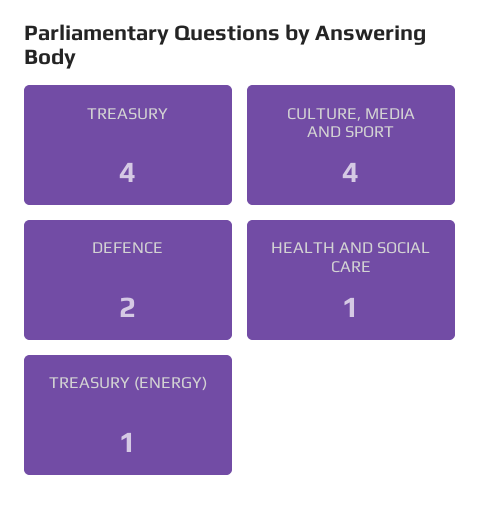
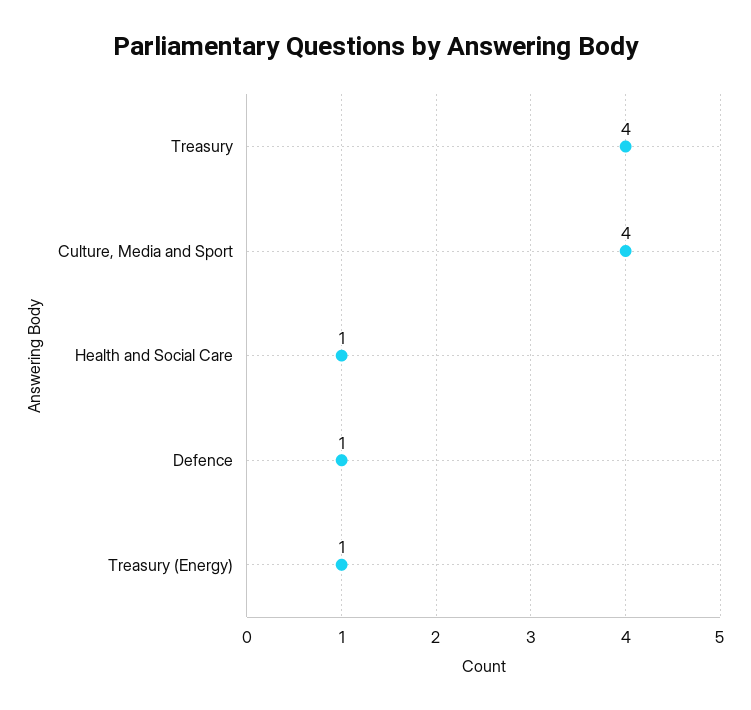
  {
    "TREASURY": 4,
    "CULTURE, MEDIA AND SPORT": 4,
-   "DEFENCE": 2,
+   "DEFENCE": 1,
    "HEALTH AND SOCIAL CARE": 1,
    "TREASURY (ENERGY)": 1
  }

